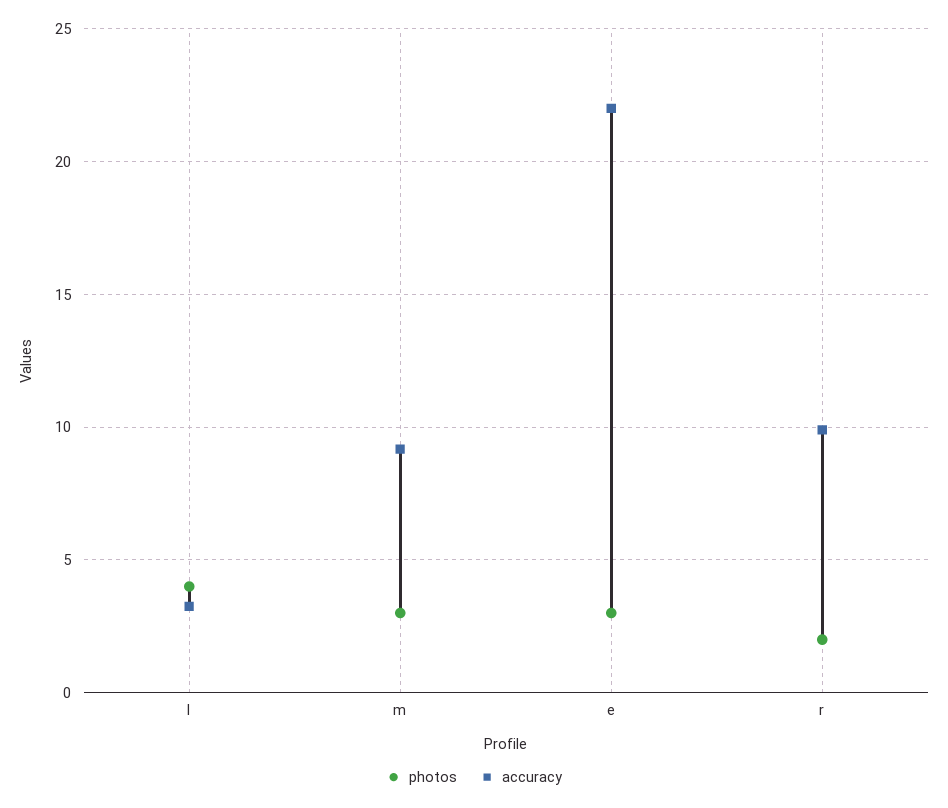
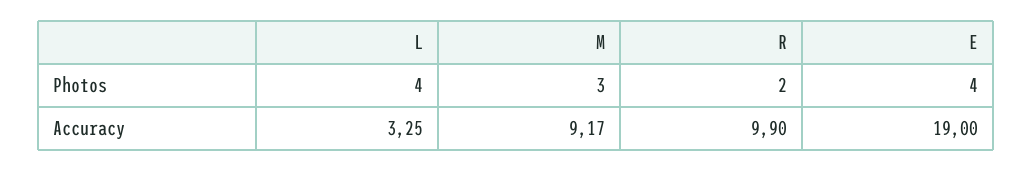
  {
    "photos": {
      "l": 4,
      "m": 3,
-     "e": 3,
+     "e": 4,
      "r": 2
    },
    "accuracy": {
      "l": 3.25,
      "m": 9.17,
-     "e": 22,
+     "e": 19,
      "r": 9.9
    }
  }

